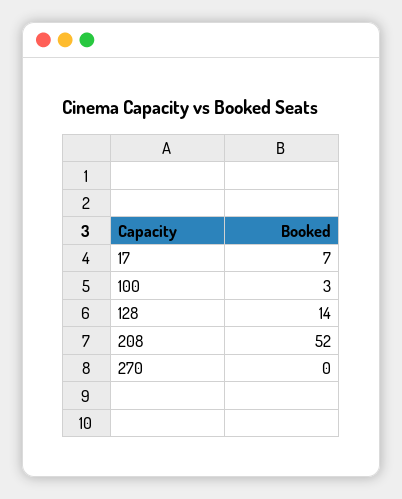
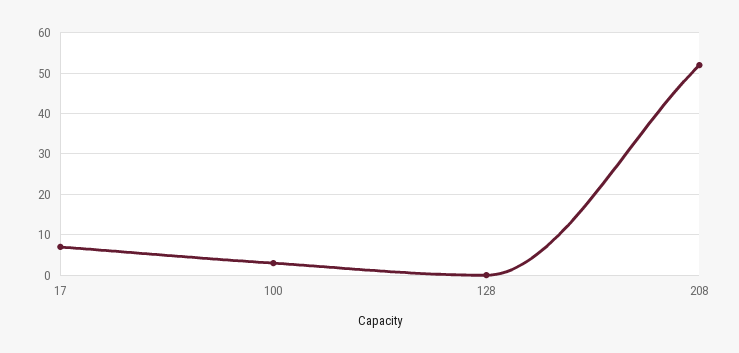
  {
    "17": 7,
    "100": 3,
-   "128": 14,
+   "128": 0,
-   "208": 52,
+   "208": 52
-   "270": 0
  }

